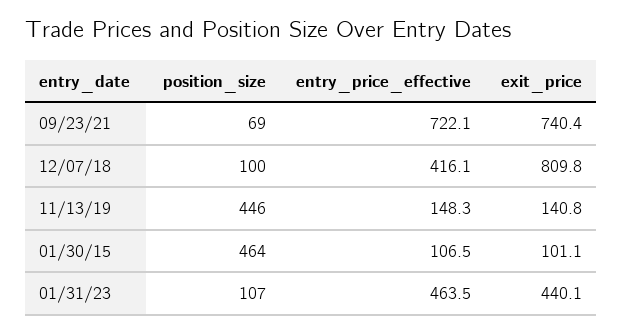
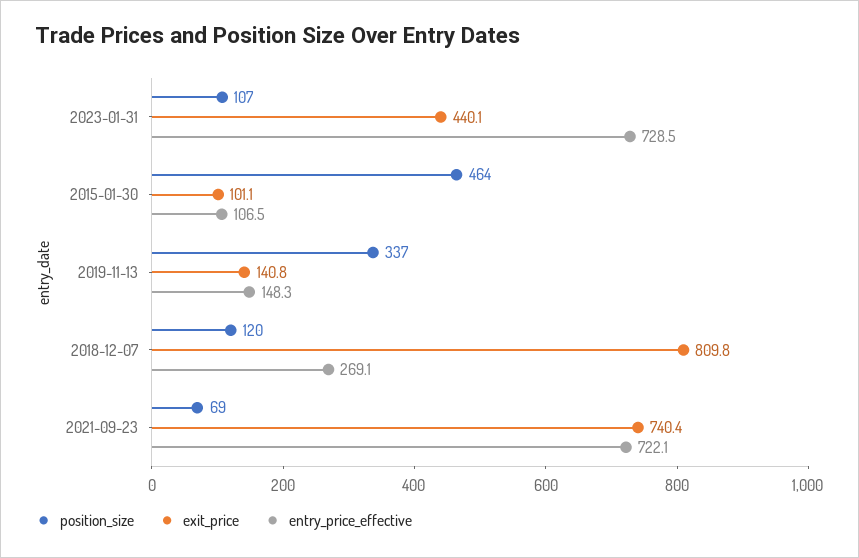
  {
    "position_size": {
      "09/23/21": 69,
-     "12/07/18": 100,
+     "12/07/18": 120,
-     "11/13/19": 446,
+     "11/13/19": 337,
      "01/30/15": 464,
      "01/31/23": 107
    },
    "entry_price_effective": {
      "09/23/21": 722.1,
-     "12/07/18": 416.1,
+     "12/07/18": 269.1,
      "11/13/19": 148.3,
      "01/30/15": 106.5,
-     "01/31/23": 463.5
+     "01/31/23": 728.5
    },
    "exit_price": {
      "09/23/21": 740.4,
      "12/07/18": 809.8,
      "11/13/19": 140.8,
      "01/30/15": 101.1,
      "01/31/23": 440.1
    }
  }

